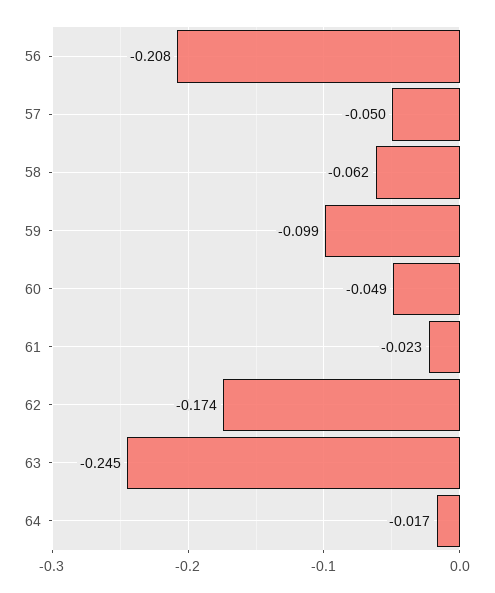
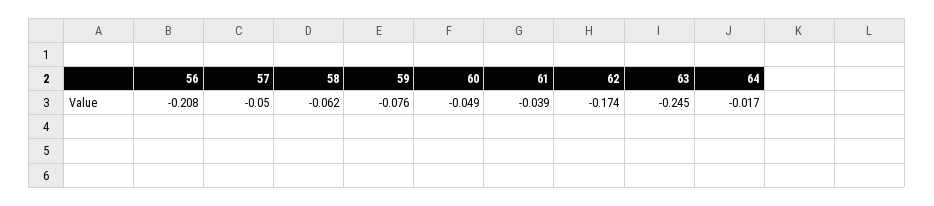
  {
    "56": -0.208,
    "57": -0.05,
    "58": -0.062,
-   "59": -0.099,
+   "59": -0.076,
    "60": -0.049,
-   "61": -0.023,
+   "61": -0.039,
    "62": -0.174,
    "63": -0.245,
    "64": -0.017
  }

